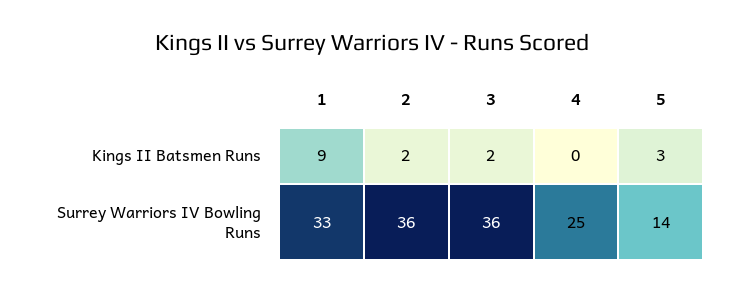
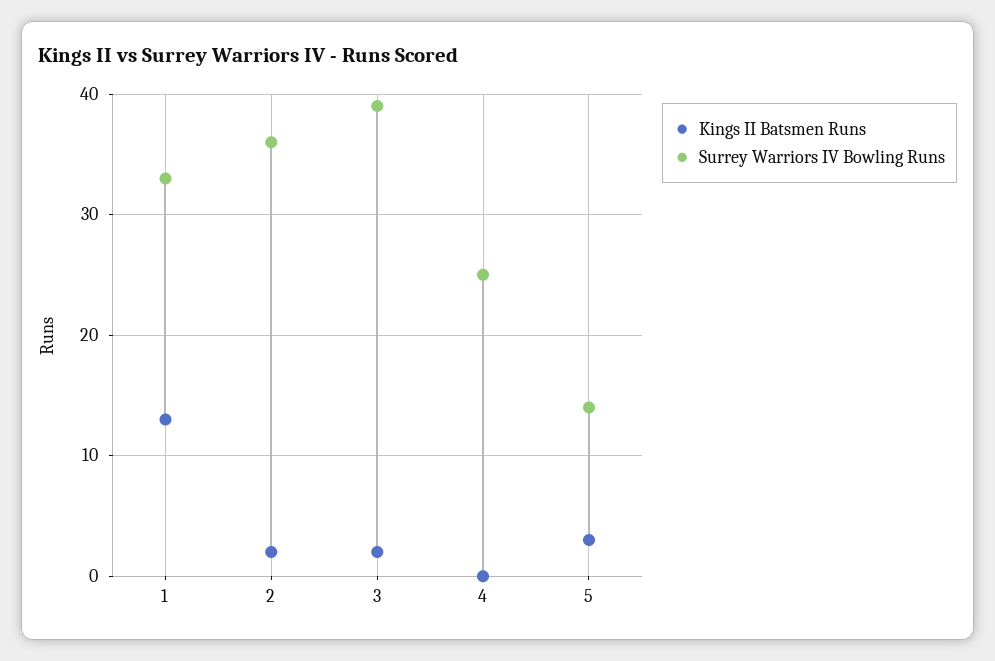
  {
    "Kings II Batsmen Runs": {
-     "1": 9,
+     "1": 13,
      "2": 2,
      "3": 2,
      "4": 0,
      "5": 3
    },
    "Surrey Warriors IV Bowling Runs": {
      "1": 33,
      "2": 36,
-     "3": 36,
+     "3": 39,
      "4": 25,
      "5": 14
    }
  }

